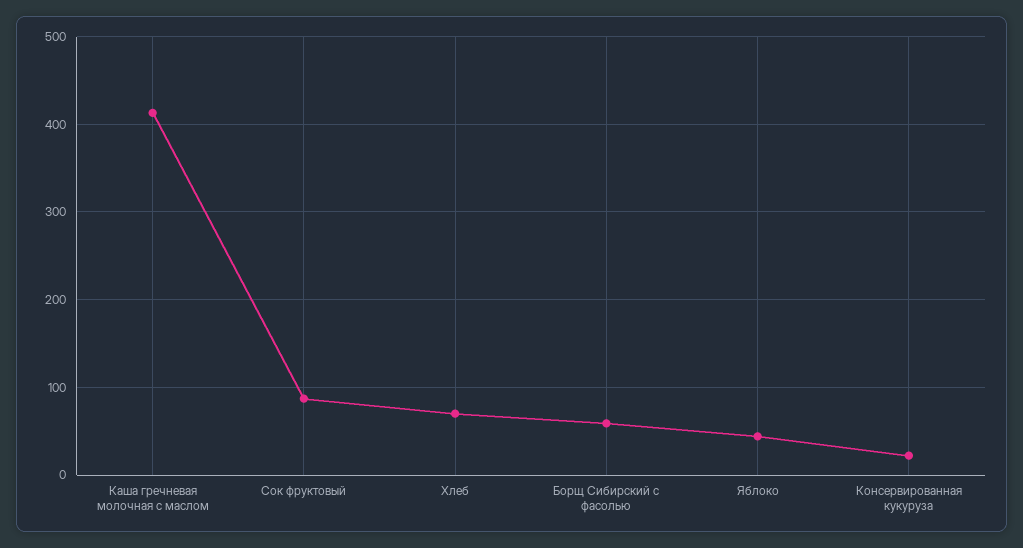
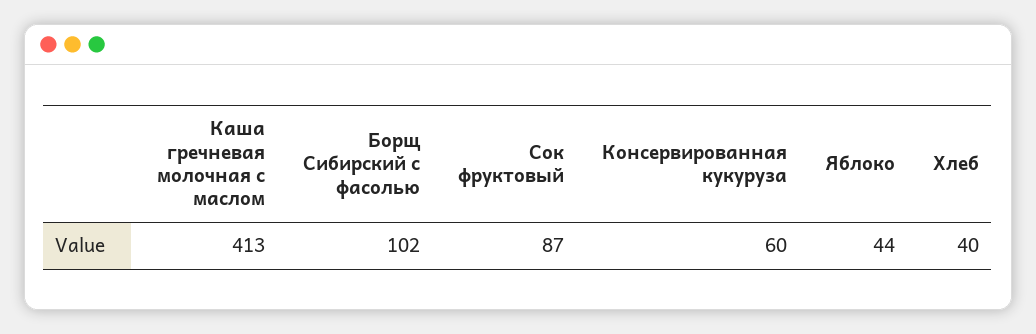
  {
    "Каша гречневая молочная с маслом": 413,
    "Сок фруктовый": 87,
-   "Хлеб": 70,
+   "Хлеб": 40,
-   "Борщ Сибирский с фасолью": 60,
+   "Борщ Сибирский с фасолью": 102,
    "Яблоко": 44,
-   "Консервированная кукуруза": 20
+   "Консервированная кукуруза": 60
  }

